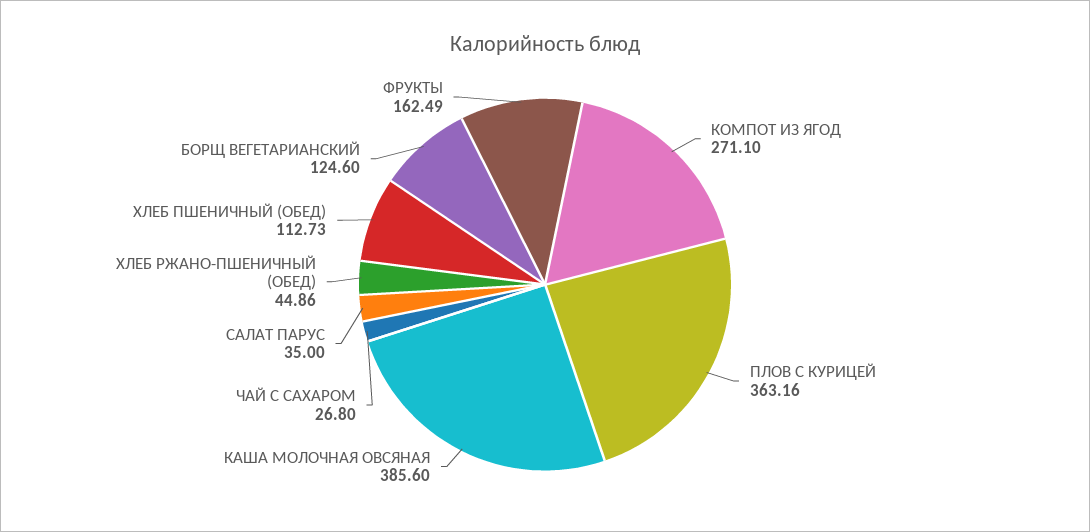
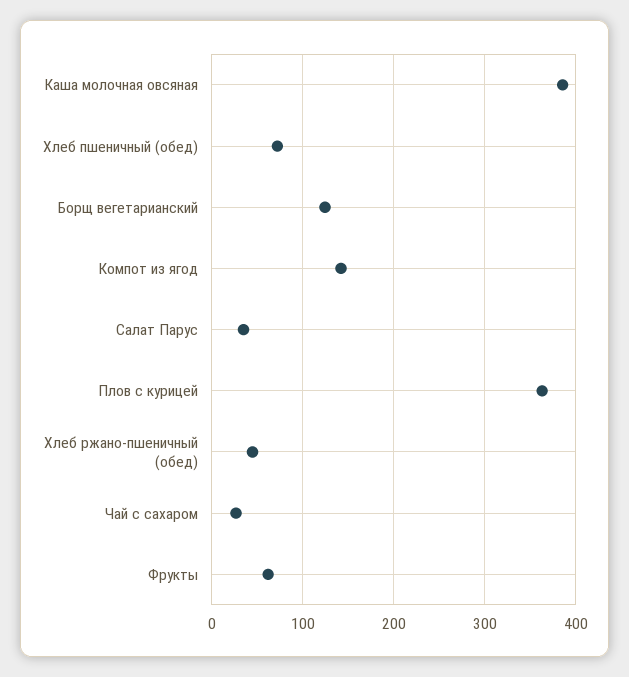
  {
-   "КОМПОТ ИЗ ЯГОД": 271.1,
+   "КОМПОТ ИЗ ЯГОД": 140,
    "ПЛОВ С КУРИЦЕЙ": 363.16,
    "КАША МОЛОЧНАЯ ОВСЯНАЯ": 385.6,
    "ЧАЙ С САХАРОМ": 26.8,
    "САЛАТ ПАРУС": 35,
    "ХЛЕБ РЖАНО-ПШЕНИЧНЫЙ (ОБЕД)": 44.86,
-   "ХЛЕБ ПШЕНИЧНЫЙ (ОБЕД)": 112.73,
+   "ХЛЕБ ПШЕНИЧНЫЙ (ОБЕД)": 70,
    "БОРЩ ВЕГЕТАРИАНСКИЙ": 124.6,
-   "ФРУКТЫ": 162.49
+   "ФРУКТЫ": 60
  }

